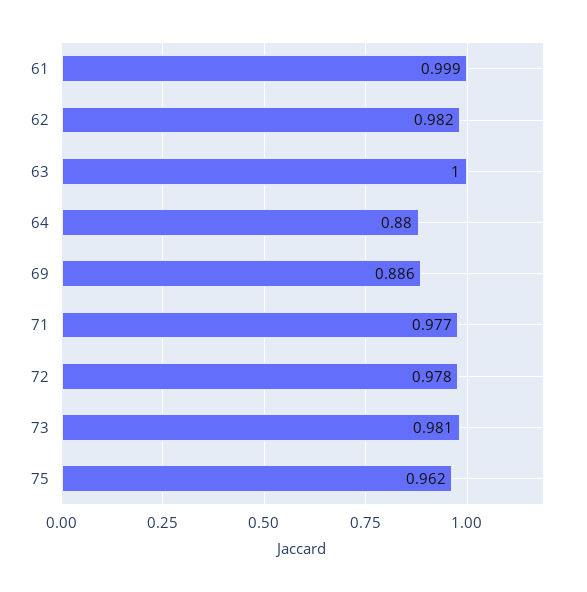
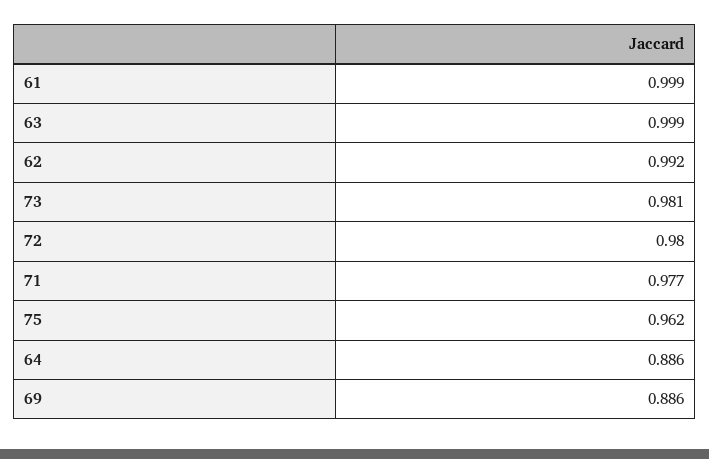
  {
    "61": 0.999,
-   "62": 0.982,
+   "62": 0.992,
-   "63": 1,
+   "63": 0.999,
-   "64": 0.88,
+   "64": 0.886,
    "69": 0.886,
    "71": 0.977,
-   "72": 0.978,
+   "72": 0.98,
    "73": 0.981,
    "75": 0.962
  }

